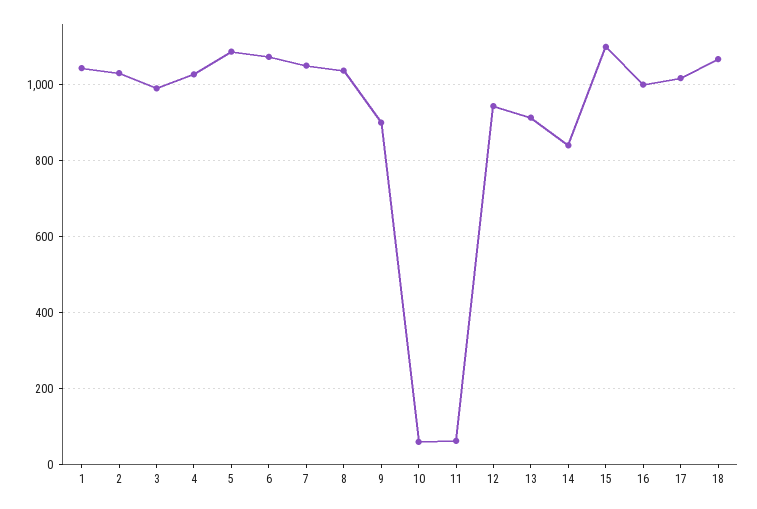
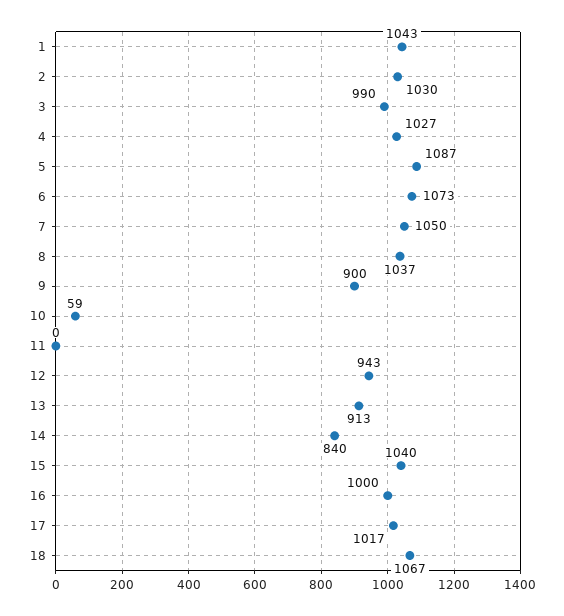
  {
    "1": 1043,
    "2": 1030,
    "3": 990,
    "4": 1027,
    "5": 1087,
    "6": 1073,
    "7": 1050,
    "8": 1037,
    "9": 900,
    "10": 59,
-   "11": 60,
+   "11": 0,
    "12": 943,
    "13": 913,
    "14": 840,
-   "15": 1100,
+   "15": 1040,
    "16": 1000,
    "17": 1017,
    "18": 1067
  }

